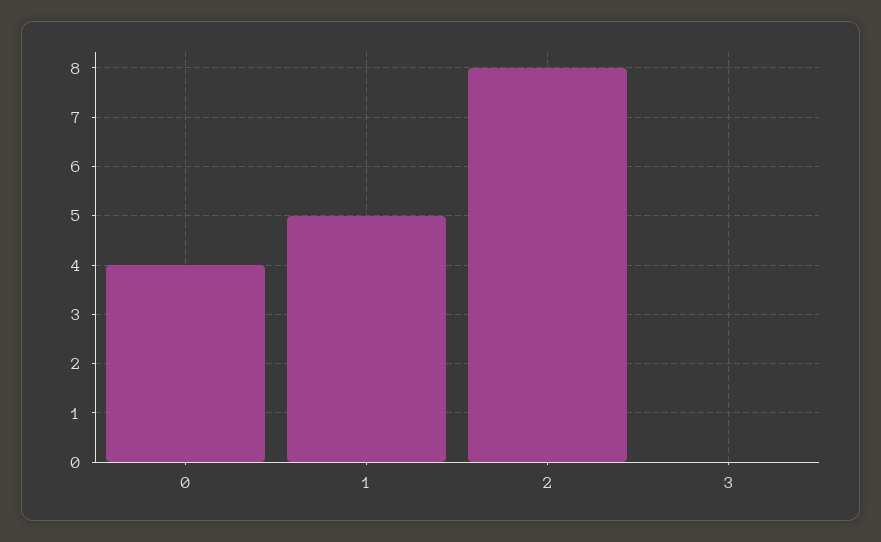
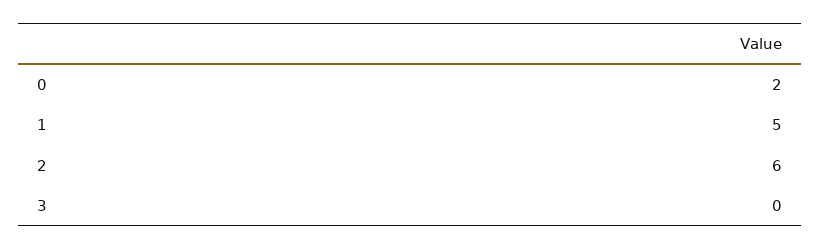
  {
-   "0": 4,
+   "0": 2,
    "1": 5,
-   "2": 8,
+   "2": 6,
    "3": 0
  }

